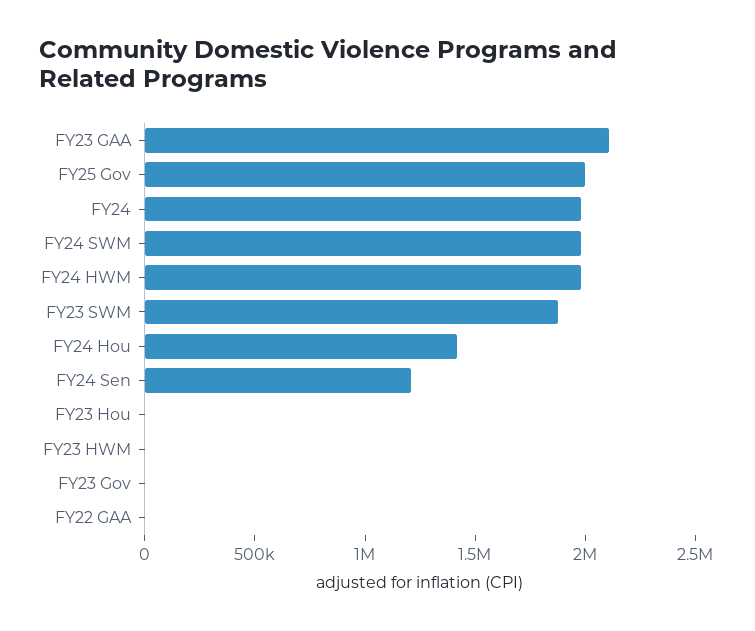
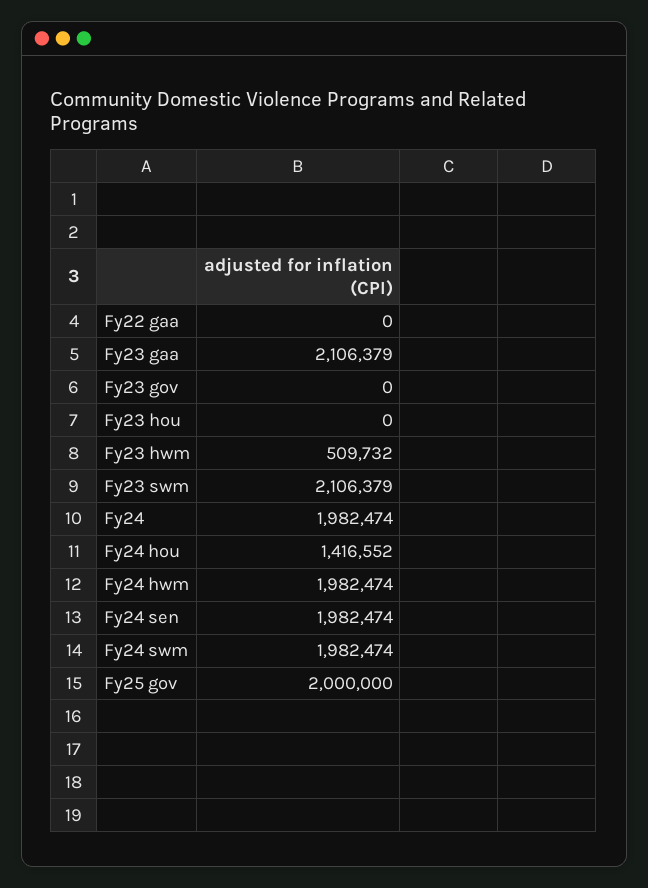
  {
    "FY23 GAA": 2106379,
    "FY25 Gov": 2000000,
    "FY24": 1982474,
    "FY24 SWM": 1982474,
    "FY24 HWM": 1982474,
-   "FY23 SWM": 1900000,
+   "FY23 SWM": 2106379,
    "FY24 Hou": 1416552,
-   "FY24 Sen": 1200000,
+   "FY24 Sen": 1982474,
    "FY23 Hou": 0,
-   "FY23 HWM": 0,
+   "FY23 HWM": 509732,
    "FY23 Gov": 0,
    "FY22 GAA": 0
  }

